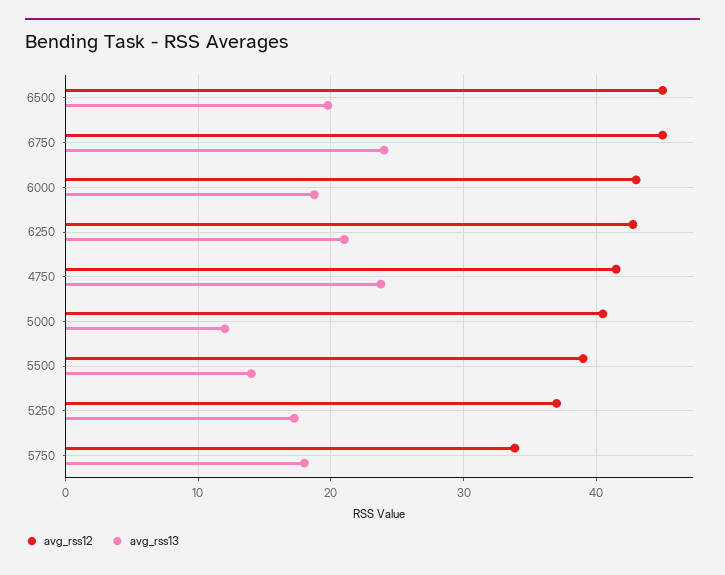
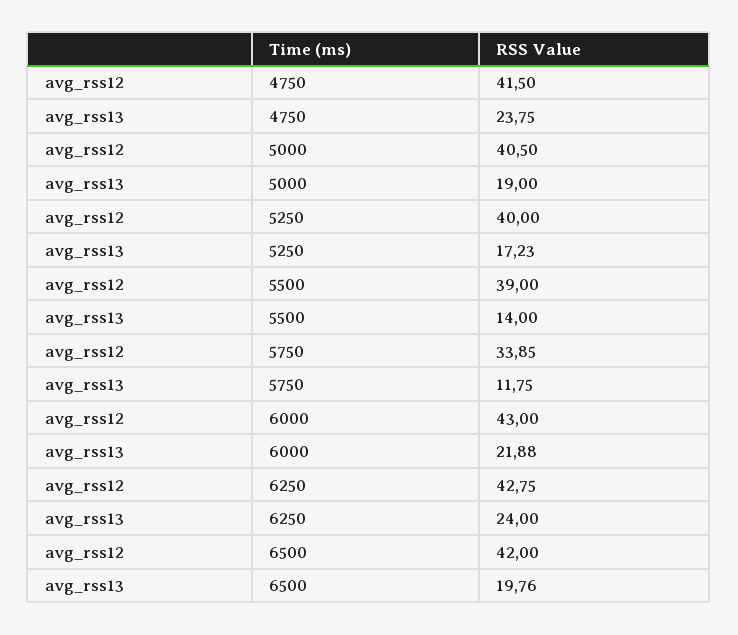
  {
    "avg_rss12": {
-     "6500": 45,
+     "6500": 42,
-     "6750": 45,
      "6000": 43,
      "6250": 42.75,
      "4750": 41.5,
      "5000": 40.5,
      "5500": 39,
-     "5250": 37,
+     "5250": 40,
      "5750": 33.85
    },
    "avg_rss13": {
      "6500": 19.76,
-     "6750": 24,
-     "6000": 19,
+     "6000": 21.88,
-     "6250": 21,
+     "6250": 24,
      "4750": 23.75,
-     "5000": 12,
+     "5000": 19,
      "5500": 14,
      "5250": 17.23,
-     "5750": 18
+     "5750": 11.75
    }
  }

